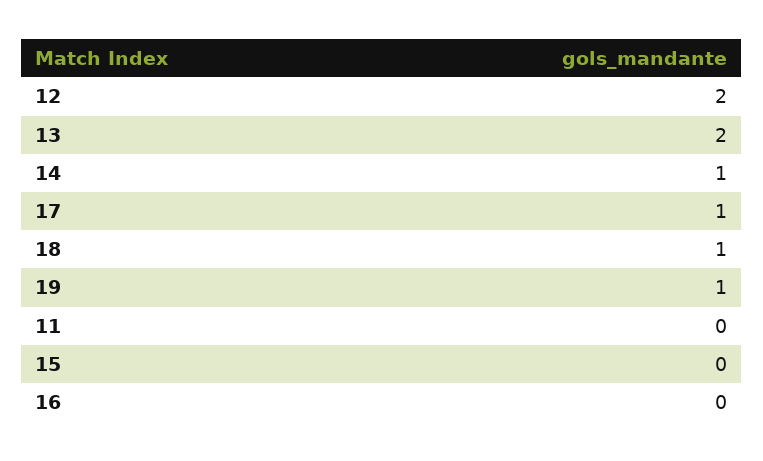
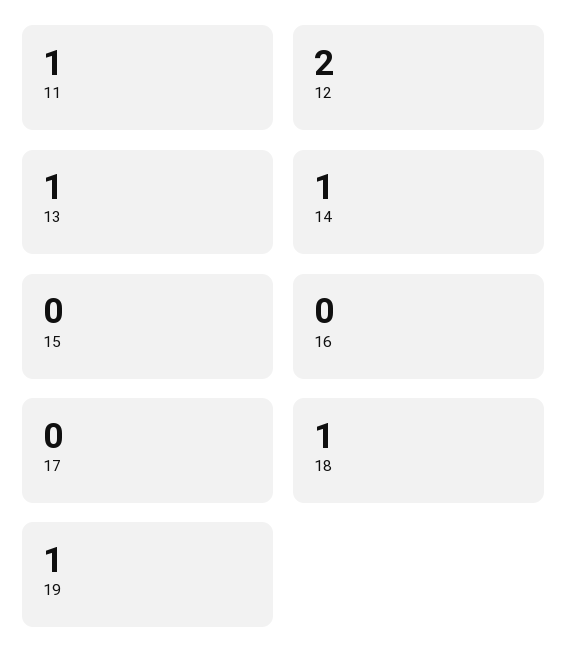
  {
    "12": 2,
-   "13": 2,
+   "13": 1,
    "14": 1,
-   "17": 1,
+   "17": 0,
    "18": 1,
    "19": 1,
-   "11": 0,
+   "11": 1,
    "15": 0,
    "16": 0
  }

